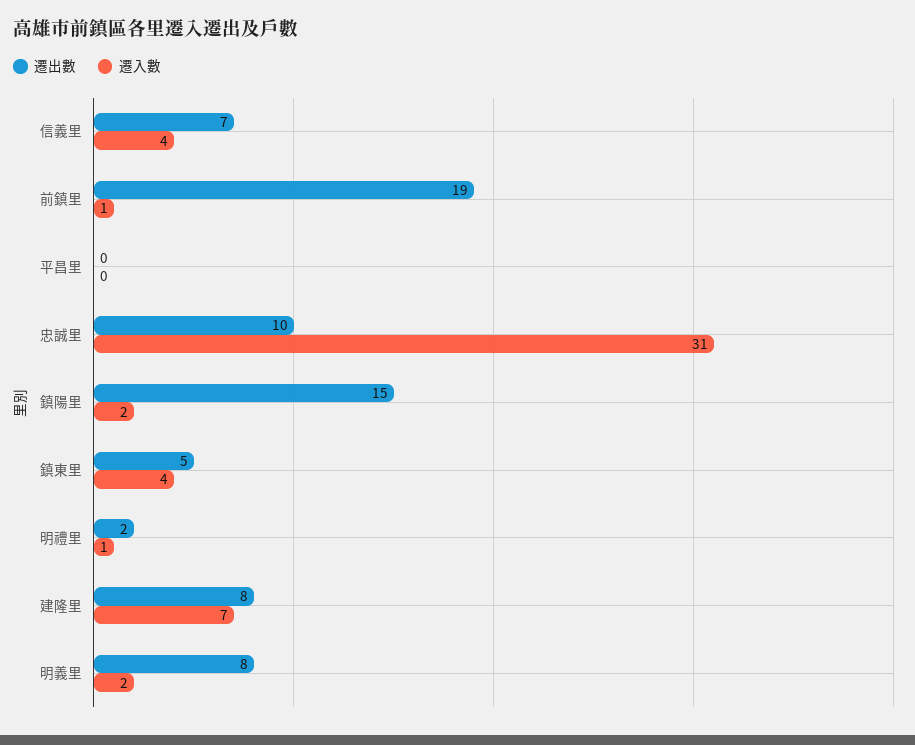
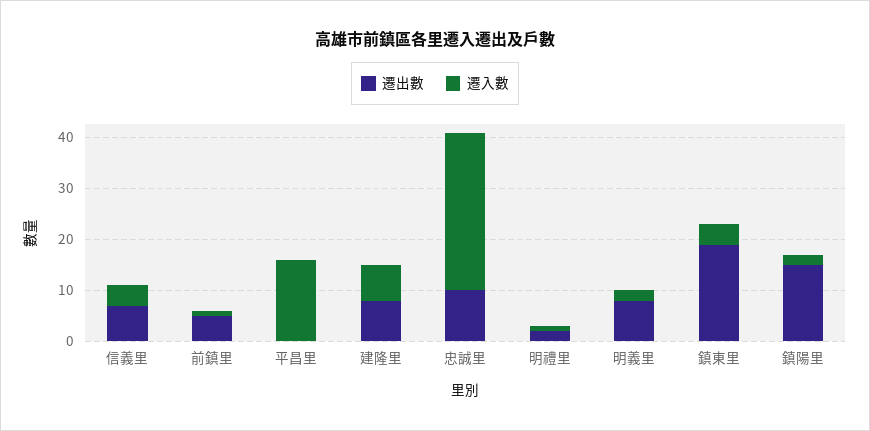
  {
    "遷出數": {
      "信義里": 7,
-     "前鎮里": 19,
+     "前鎮里": 5,
      "平昌里": 0,
      "忠誠里": 10,
      "鎮陽里": 15,
-     "鎮東里": 5,
+     "鎮東里": 20,
      "明禮里": 2,
      "建隆里": 8,
      "明義里": 8
    },
    "遷入數": {
      "信義里": 4,
      "前鎮里": 1,
-     "平昌里": 0,
+     "平昌里": 15,
      "忠誠里": 31,
      "鎮陽里": 2,
      "鎮東里": 4,
      "明禮里": 1,
      "建隆里": 7,
      "明義里": 2
    }
  }

